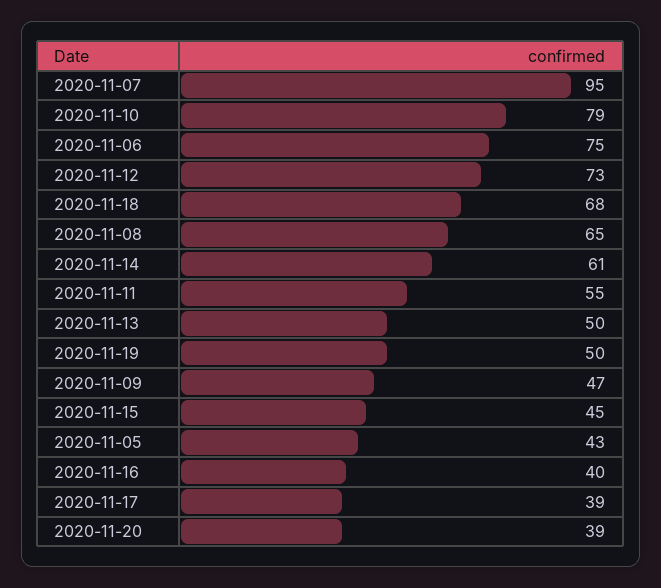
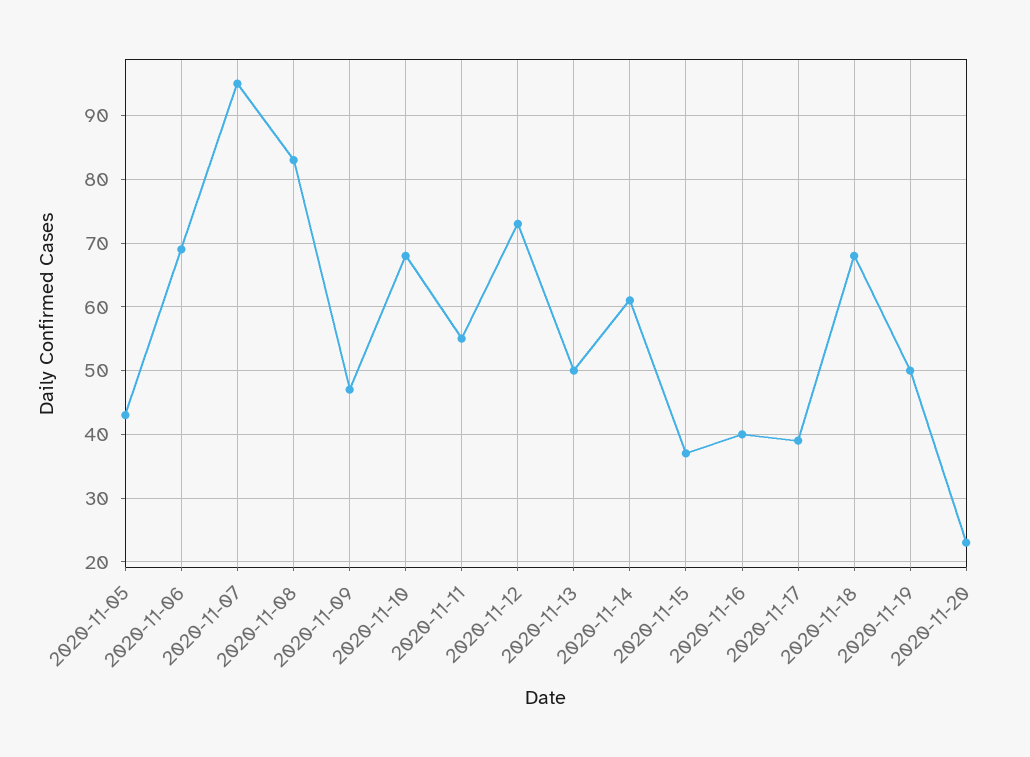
  {
    "2020-11-07": 95,
-   "2020-11-10": 79,
+   "2020-11-10": 68,
-   "2020-11-06": 75,
+   "2020-11-06": 69,
    "2020-11-12": 73,
    "2020-11-18": 68,
-   "2020-11-08": 65,
+   "2020-11-08": 83,
    "2020-11-14": 61,
    "2020-11-11": 55,
    "2020-11-13": 50,
    "2020-11-19": 50,
    "2020-11-09": 47,
-   "2020-11-15": 45,
+   "2020-11-15": 37,
    "2020-11-05": 43,
    "2020-11-16": 40,
    "2020-11-17": 39,
-   "2020-11-20": 39
+   "2020-11-20": 23
  }

